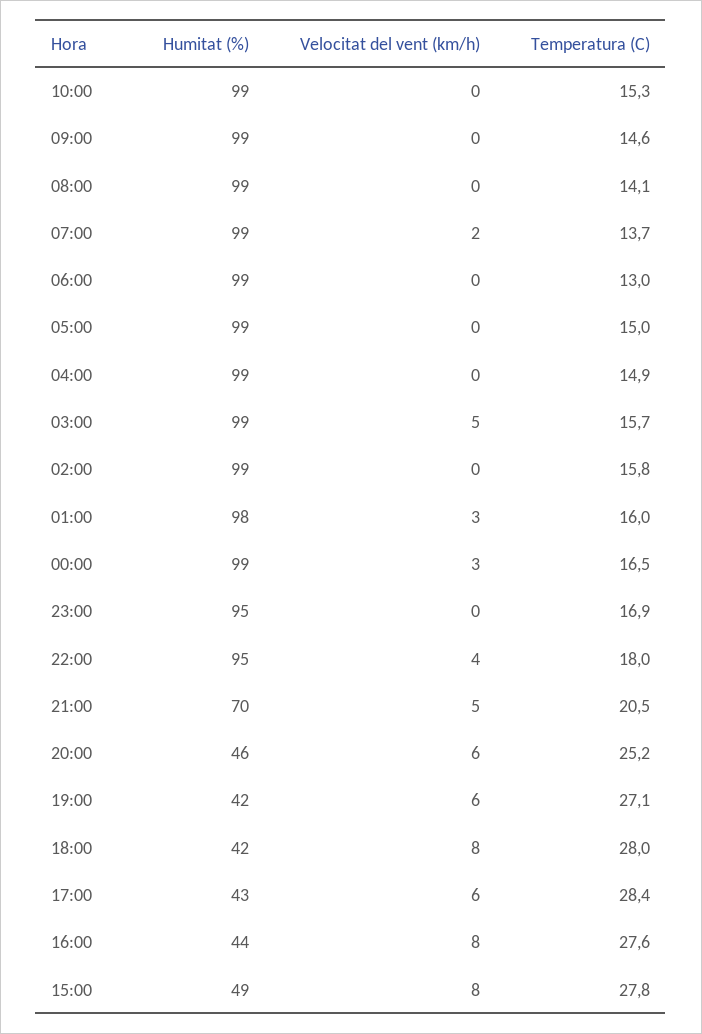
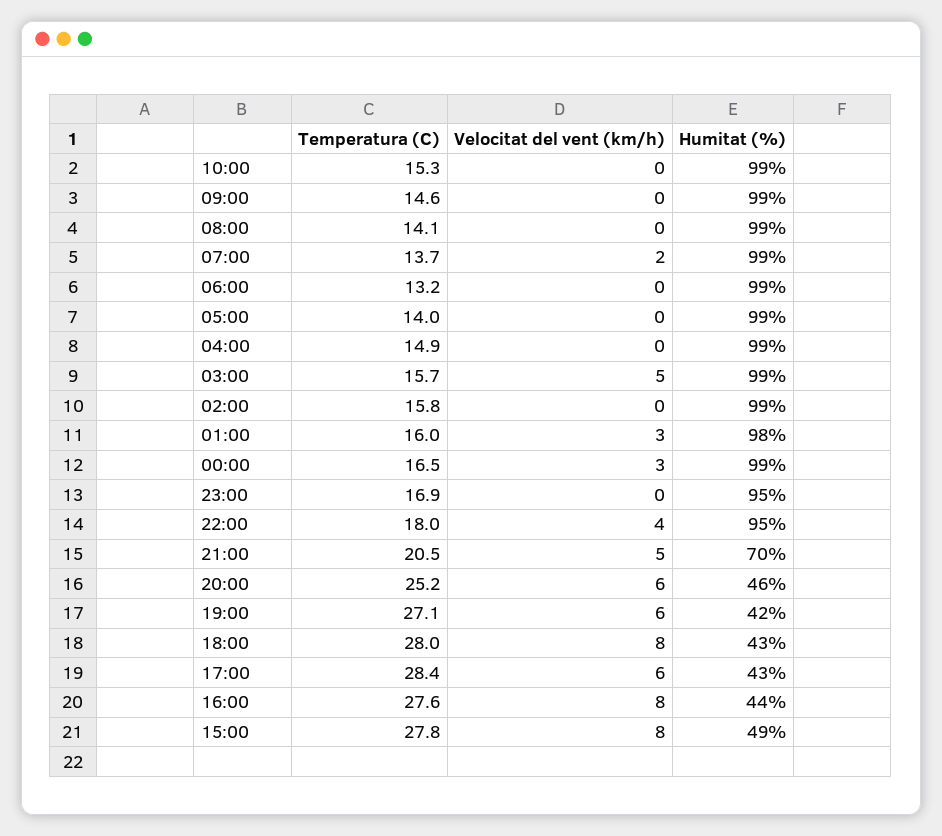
  {
    "Humitat (%)": {
      "10:00": 99,
      "09:00": 99,
      "08:00": 99,
      "07:00": 99,
      "06:00": 99,
      "05:00": 99,
      "04:00": 99,
      "03:00": 99,
      "02:00": 99,
      "01:00": 98,
      "00:00": 99,
      "23:00": 95,
      "22:00": 95,
      "21:00": 70,
      "20:00": 46,
      "19:00": 42,
-     "18:00": 42,
+     "18:00": 43,
      "17:00": 43,
      "16:00": 44,
      "15:00": 49
    },
    "Velocitat del vent (km/h)": {
      "10:00": 0,
      "09:00": 0,
      "08:00": 0,
      "07:00": 2,
      "06:00": 0,
      "05:00": 0,
      "04:00": 0,
      "03:00": 5,
      "02:00": 0,
      "01:00": 3,
      "00:00": 3,
      "23:00": 0,
      "22:00": 4,
      "21:00": 5,
      "20:00": 6,
      "19:00": 6,
      "18:00": 8,
      "17:00": 6,
      "16:00": 8,
      "15:00": 8
    },
    "Temperatura (C)": {
      "10:00": 15.3,
      "09:00": 14.6,
      "08:00": 14.1,
      "07:00": 13.7,
-     "06:00": 13,
+     "06:00": 13.2,
-     "05:00": 15,
+     "05:00": 14,
      "04:00": 14.9,
      "03:00": 15.7,
      "02:00": 15.8,
      "01:00": 16,
      "00:00": 16.5,
      "23:00": 16.9,
      "22:00": 18,
      "21:00": 20.5,
      "20:00": 25.2,
      "19:00": 27.1,
      "18:00": 28,
      "17:00": 28.4,
      "16:00": 27.6,
      "15:00": 27.8
    }
  }

